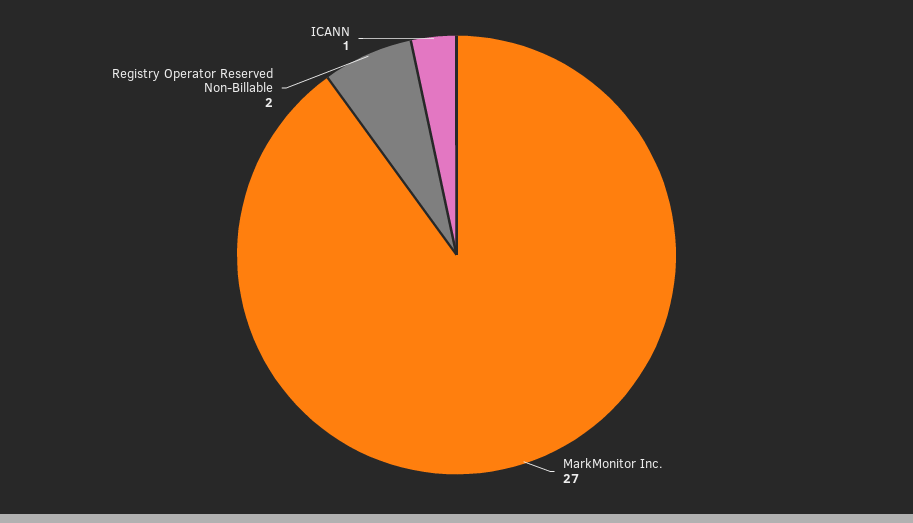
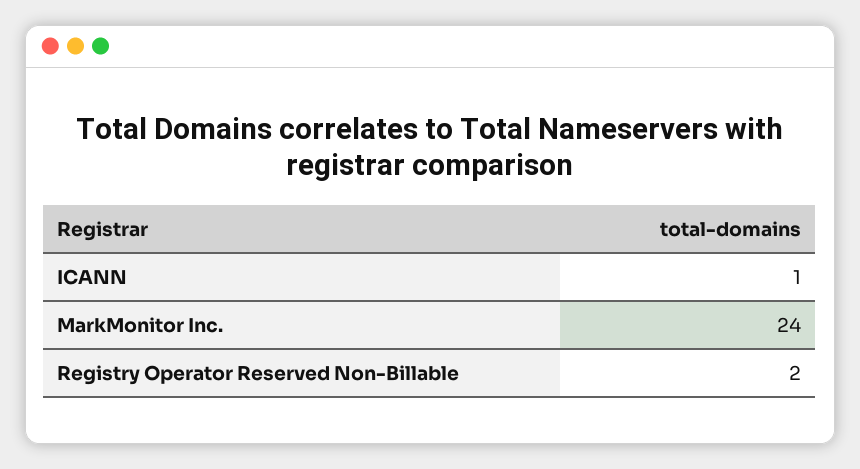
  {
-   "MarkMonitor Inc.": 27,
+   "MarkMonitor Inc.": 24,
    "Registry Operator Reserved Non-Billable": 2,
    "ICANN": 1
  }

